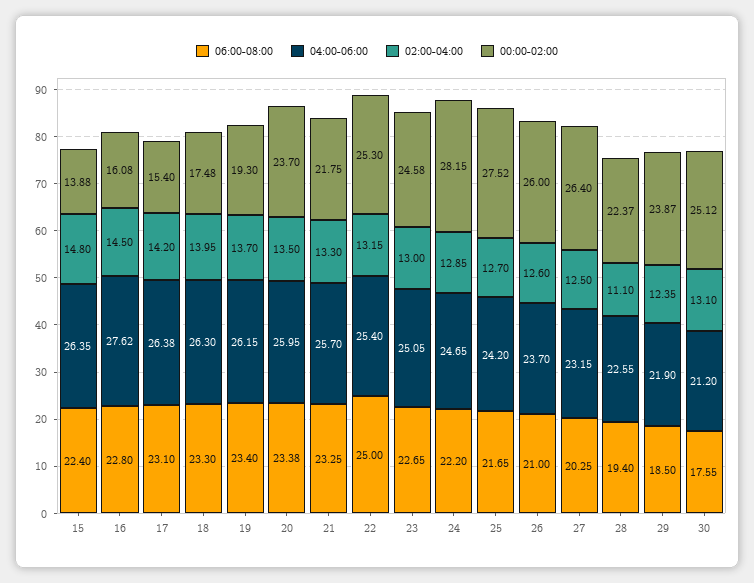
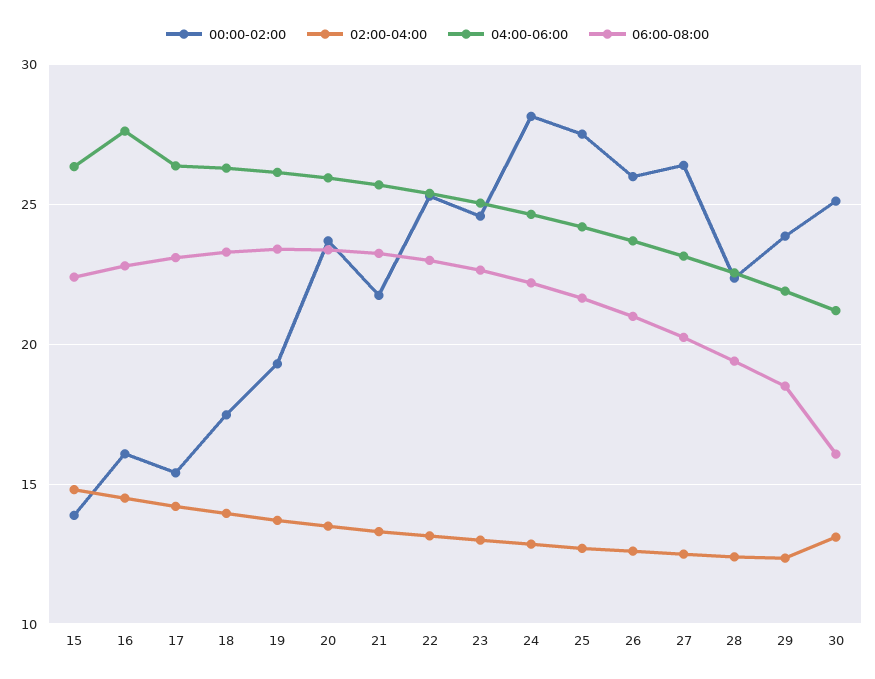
  {
    "06:00-08:00": {
      "15": 22.4,
      "16": 22.8,
      "17": 23.1,
      "18": 23.3,
      "19": 23.4,
      "20": 23.38,
      "21": 23.25,
-     "22": 25,
+     "22": 23,
      "23": 22.65,
      "24": 22.2,
      "25": 21.65,
      "26": 21,
      "27": 20.25,
      "28": 19.4,
      "29": 18.5,
-     "30": 17.55
+     "30": 16
    },
    "04:00-06:00": {
      "15": 26.35,
      "16": 27.62,
      "17": 26.38,
      "18": 26.3,
      "19": 26.15,
      "20": 25.95,
      "21": 25.7,
      "22": 25.4,
      "23": 25.05,
      "24": 24.65,
      "25": 24.2,
      "26": 23.7,
      "27": 23.15,
      "28": 22.55,
      "29": 21.9,
      "30": 21.2
    },
    "02:00-04:00": {
      "15": 14.8,
      "16": 14.5,
      "17": 14.2,
      "18": 13.95,
      "19": 13.7,
      "20": 13.5,
      "21": 13.3,
      "22": 13.15,
      "23": 13,
      "24": 12.85,
      "25": 12.7,
      "26": 12.6,
      "27": 12.5,
-     "28": 11.1,
+     "28": 12.5,
      "29": 12.35,
      "30": 13.1
    },
    "00:00-02:00": {
      "15": 13.88,
      "16": 16.08,
      "17": 15.4,
      "18": 17.48,
      "19": 19.3,
      "20": 23.7,
      "21": 21.75,
      "22": 25.3,
      "23": 24.58,
      "24": 28.15,
      "25": 27.52,
      "26": 26,
      "27": 26.4,
      "28": 22.37,
      "29": 23.87,
      "30": 25.12
    }
  }

